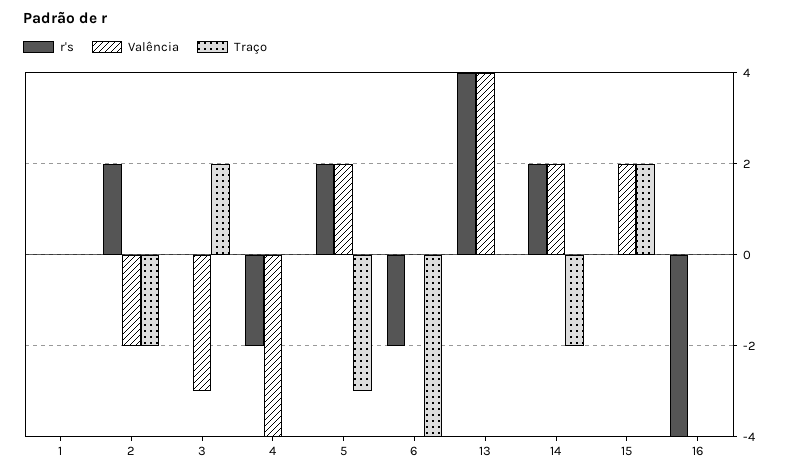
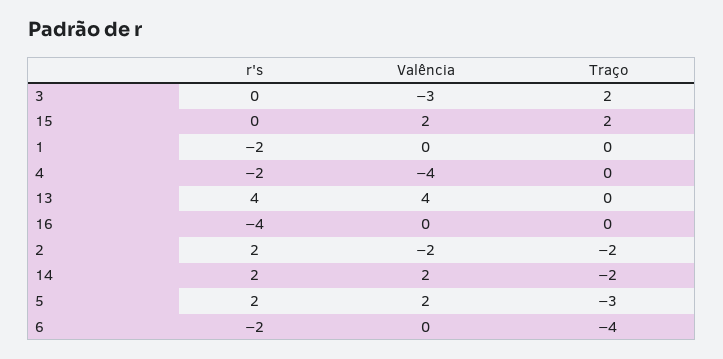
  {
    "r's": {
-     "1": 0,
+     "1": -2,
      "2": 2,
      "3": 0,
      "4": -2,
      "5": 2,
      "6": -2,
      "13": 4,
      "14": 2,
      "15": 0,
      "16": -4
    },
    "Valência": {
      "1": 0,
      "2": -2,
      "3": -3,
      "4": -4,
      "5": 2,
      "6": 0,
      "13": 4,
      "14": 2,
      "15": 2,
      "16": 0
    },
    "Traço": {
      "1": 0,
      "2": -2,
      "3": 2,
      "4": 0,
      "5": -3,
      "6": -4,
      "13": 0,
      "14": -2,
      "15": 2,
      "16": 0
    }
  }

